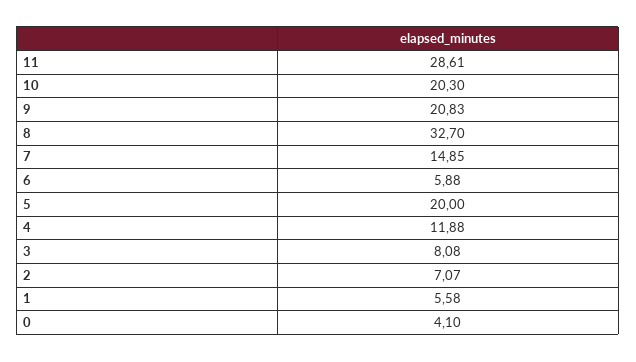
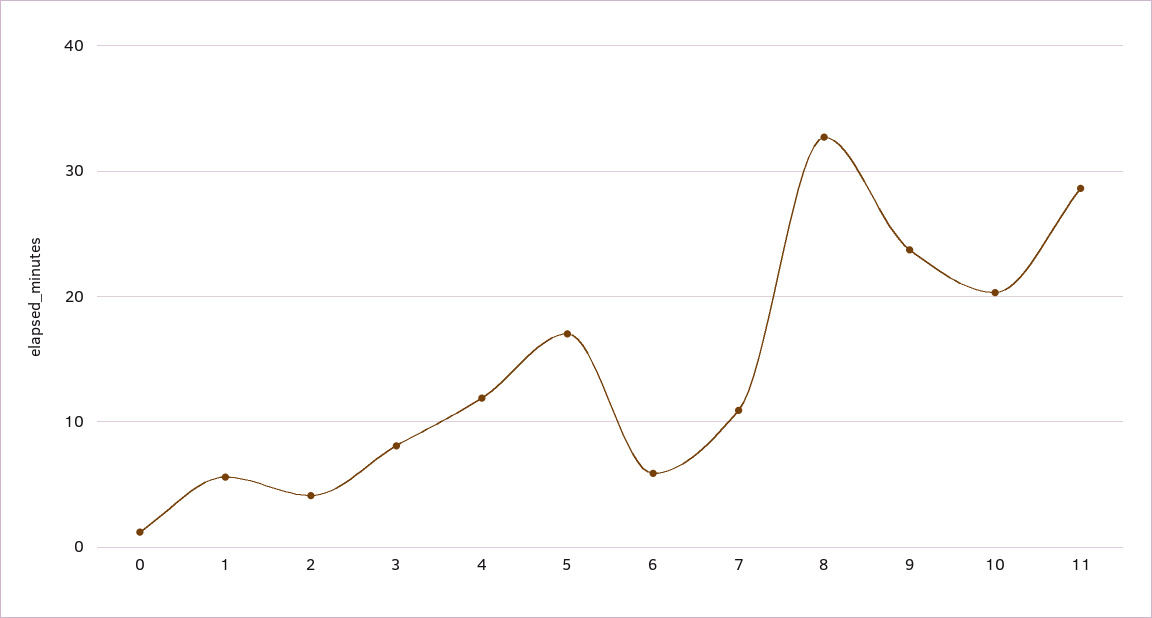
  {
    "11": 28.61,
    "10": 20.3,
-   "9": 20.83,
+   "9": 24,
    "8": 32.7,
-   "7": 14.85,
+   "7": 11,
    "6": 5.88,
-   "5": 20,
+   "5": 17,
    "4": 11.88,
    "3": 8.08,
-   "2": 7.07,
+   "2": 4,
    "1": 5.58,
-   "0": 4.1
+   "0": 1
  }

